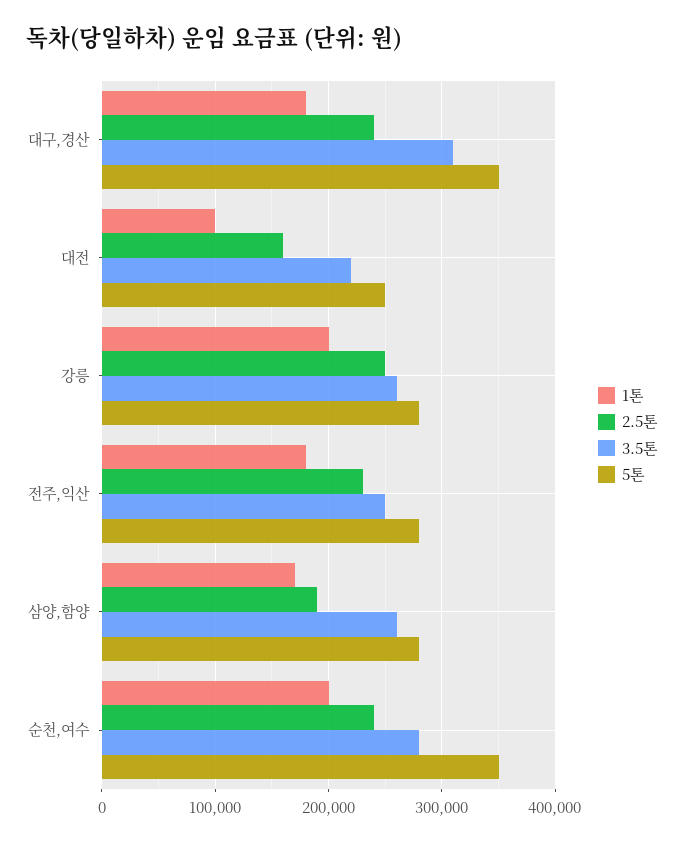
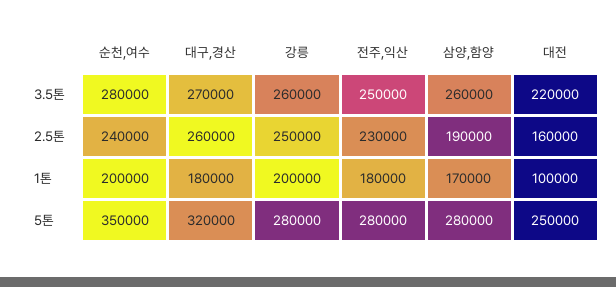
  {
    "1톤": {
      "대구,경산": 180000,
      "대전": 100000,
      "강릉": 200000,
      "전주,익산": 180000,
      "삼양,함양": 170000,
      "순천,여수": 200000
    },
    "2.5톤": {
-     "대구,경산": 240000,
+     "대구,경산": 260000,
      "대전": 160000,
      "강릉": 250000,
      "전주,익산": 230000,
      "삼양,함양": 190000,
      "순천,여수": 240000
    },
    "3.5톤": {
-     "대구,경산": 310000,
+     "대구,경산": 270000,
      "대전": 220000,
      "강릉": 260000,
      "전주,익산": 250000,
      "삼양,함양": 260000,
      "순천,여수": 280000
    },
    "5톤": {
-     "대구,경산": 350000,
+     "대구,경산": 320000,
      "대전": 250000,
      "강릉": 280000,
      "전주,익산": 280000,
      "삼양,함양": 280000,
      "순천,여수": 350000
    }
  }

